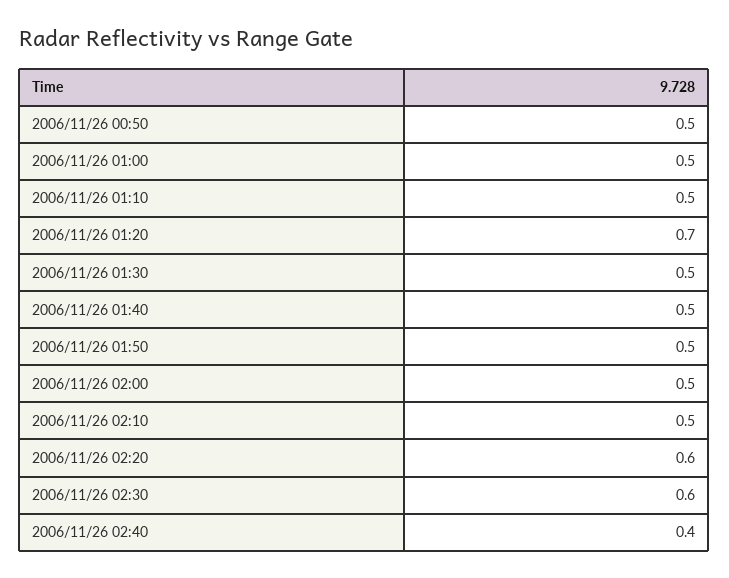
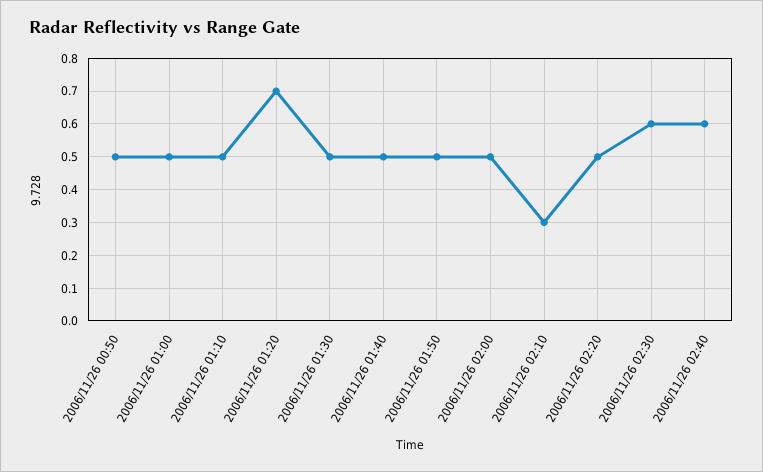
  {
    "2006/11/26 00:50": 0.5,
    "2006/11/26 01:00": 0.5,
    "2006/11/26 01:10": 0.5,
    "2006/11/26 01:20": 0.7,
    "2006/11/26 01:30": 0.5,
    "2006/11/26 01:40": 0.5,
    "2006/11/26 01:50": 0.5,
    "2006/11/26 02:00": 0.5,
-   "2006/11/26 02:10": 0.5,
+   "2006/11/26 02:10": 0.3,
-   "2006/11/26 02:20": 0.6,
+   "2006/11/26 02:20": 0.5,
    "2006/11/26 02:30": 0.6,
-   "2006/11/26 02:40": 0.4
+   "2006/11/26 02:40": 0.6
  }

